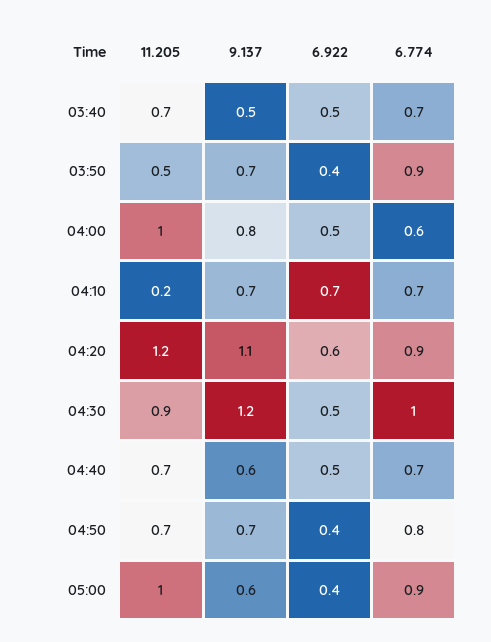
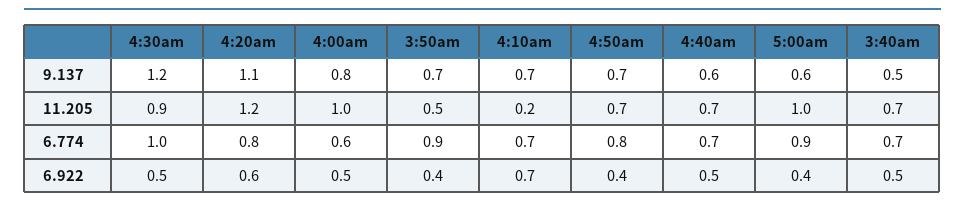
  {
    "11.205": {
      "03:40": 0.7,
      "03:50": 0.5,
      "04:00": 1,
      "04:10": 0.2,
      "04:20": 1.2,
      "04:30": 0.9,
      "04:40": 0.7,
      "04:50": 0.7,
      "05:00": 1
    },
    "9.137": {
      "03:40": 0.5,
      "03:50": 0.7,
      "04:00": 0.8,
      "04:10": 0.7,
      "04:20": 1.1,
      "04:30": 1.2,
      "04:40": 0.6,
      "04:50": 0.7,
      "05:00": 0.6
    },
    "6.922": {
      "03:40": 0.5,
      "03:50": 0.4,
      "04:00": 0.5,
      "04:10": 0.7,
      "04:20": 0.6,
      "04:30": 0.5,
      "04:40": 0.5,
      "04:50": 0.4,
      "05:00": 0.4
    },
    "6.774": {
      "03:40": 0.7,
      "03:50": 0.9,
      "04:00": 0.6,
      "04:10": 0.7,
-     "04:20": 0.9,
+     "04:20": 0.8,
      "04:30": 1,
      "04:40": 0.7,
      "04:50": 0.8,
      "05:00": 0.9
    }
  }

